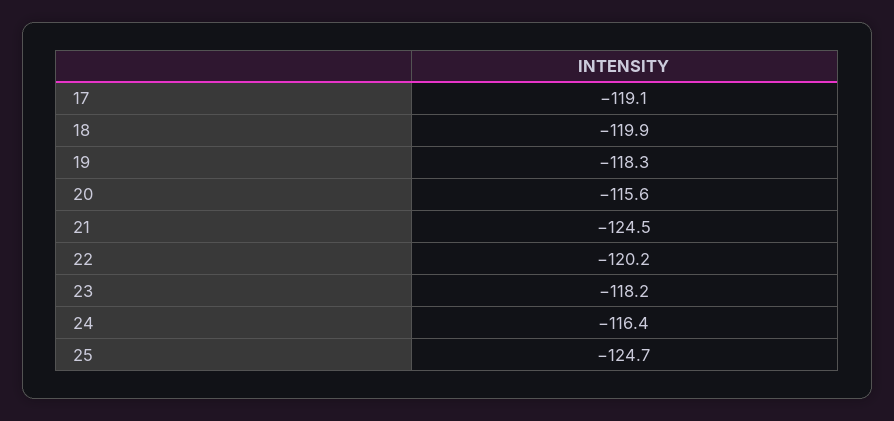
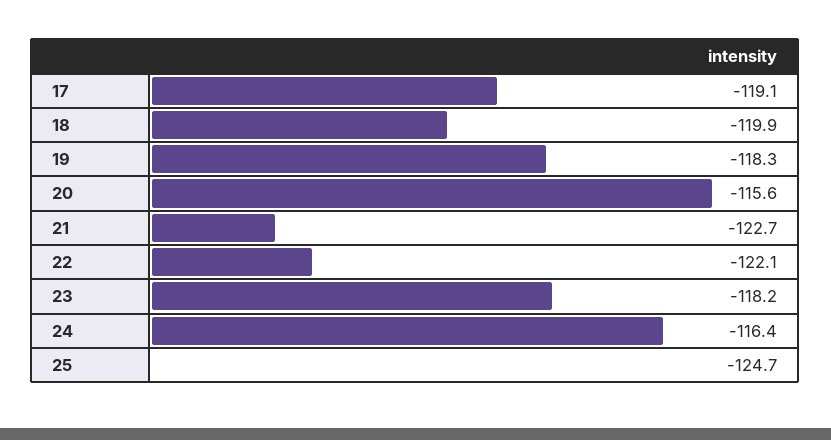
  {
    "17": -119.1,
    "18": -119.9,
    "19": -118.3,
    "20": -115.6,
-   "21": -124.5,
+   "21": -122.7,
-   "22": -120.2,
+   "22": -122.1,
    "23": -118.2,
    "24": -116.4,
    "25": -124.7
  }

